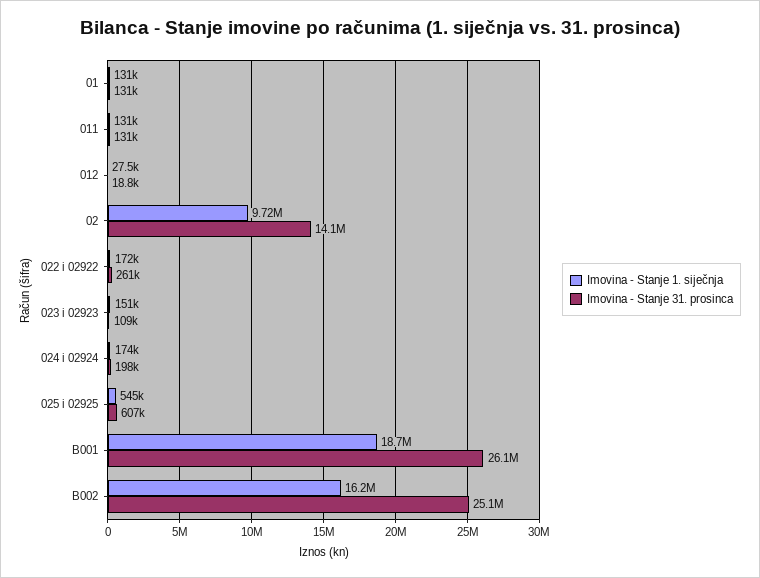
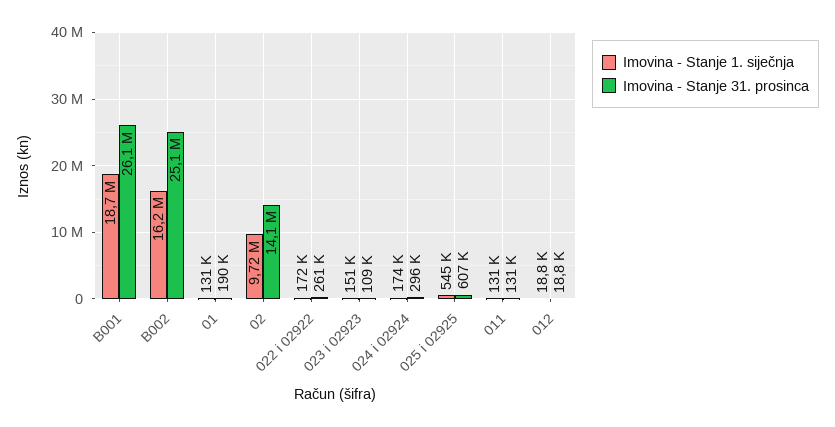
  {
    "Imovina - Stanje 1. siječnja": {
      "01": 131000,
      "011": 131000,
-     "012": 27500,
+     "012": 18800,
      "02": 9720000,
      "022 i 02922": 172000,
      "023 i 02923": 151000,
      "024 i 02924": 174000,
      "025 i 02925": 545000,
      "B001": 18700000,
      "B002": 16200000
    },
    "Imovina - Stanje 31. prosinca": {
-     "01": 131000,
+     "01": 190000,
      "011": 131000,
      "012": 18800,
      "02": 14100000,
      "022 i 02922": 261000,
      "023 i 02923": 109000,
-     "024 i 02924": 198000,
+     "024 i 02924": 296000,
      "025 i 02925": 607000,
      "B001": 26100000,
      "B002": 25100000
    }
  }

